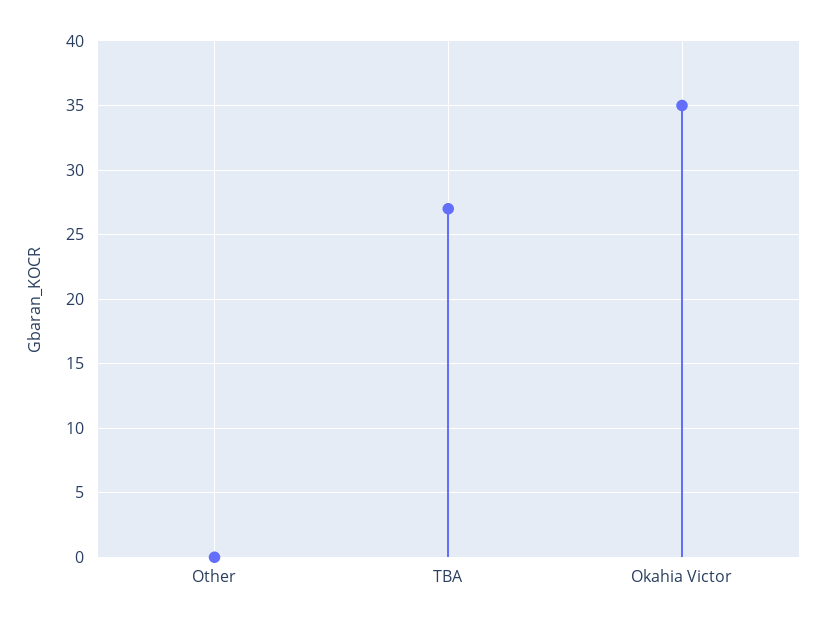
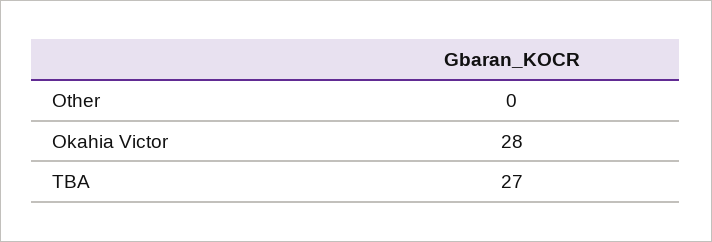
  {
    "Other": 0,
    "TBA": 27,
-   "Okahia Victor": 35
+   "Okahia Victor": 28
  }

